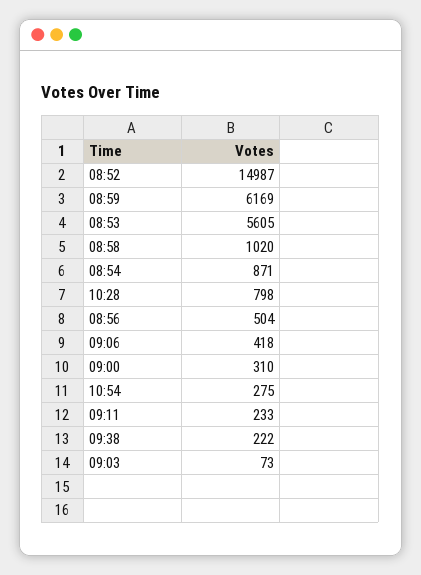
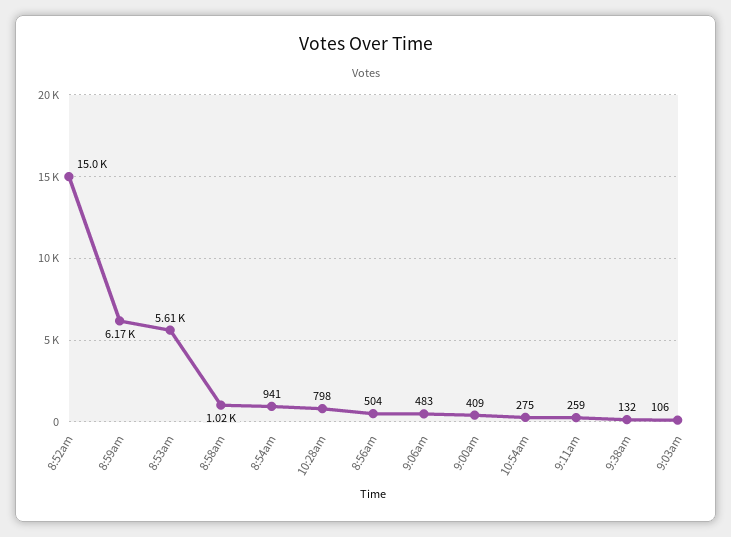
  {
    "08:52": 14987,
    "08:59": 6169,
    "08:53": 5605,
    "08:58": 1020,
-   "08:54": 871,
+   "08:54": 941,
    "10:28": 798,
    "08:56": 504,
-   "09:06": 418,
+   "09:06": 483,
-   "09:00": 310,
+   "09:00": 409,
    "10:54": 275,
-   "09:11": 233,
+   "09:11": 259,
-   "09:38": 222,
+   "09:38": 132,
-   "09:03": 73
+   "09:03": 106
  }

